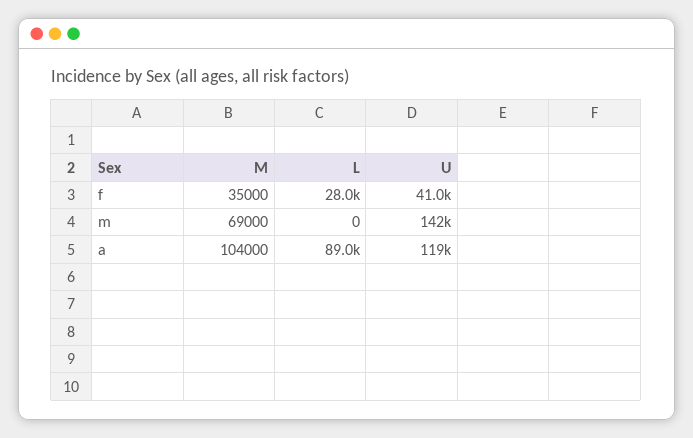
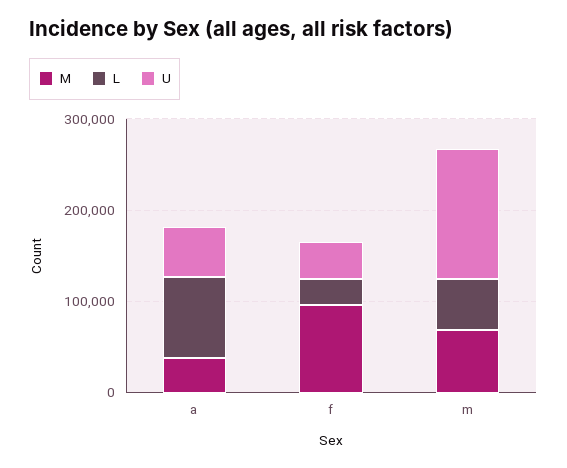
  {
    "M": {
-     "f": 35000,
+     "f": 100000,
      "m": 69000,
-     "a": 104000
+     "a": 40000
    },
    "L": {
      "f": 28000,
-     "m": 0,
+     "m": 60000,
      "a": 89000
    },
    "U": {
      "f": 41000,
      "m": 142000,
-     "a": 119000
+     "a": 60000
    }
  }

